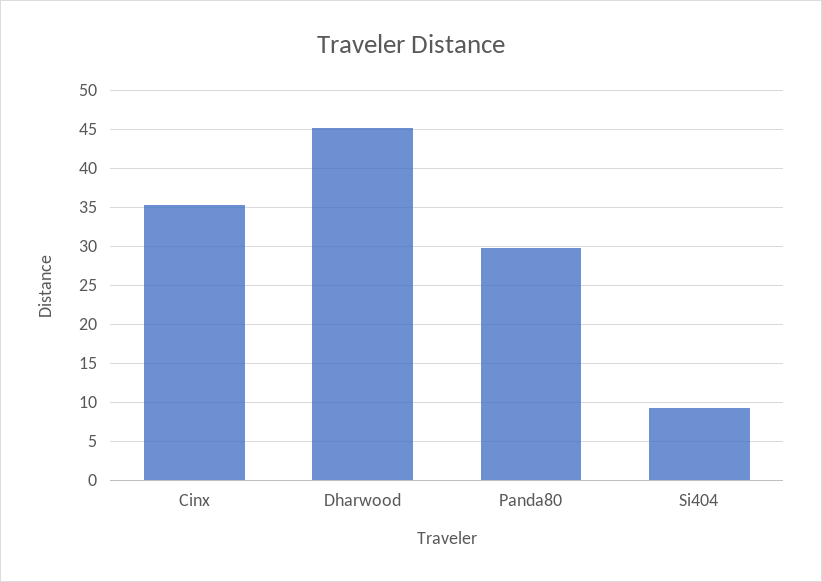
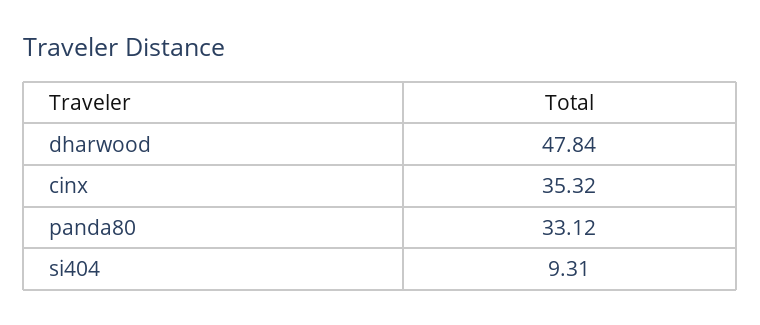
  {
    "Cinx": 35.32,
-   "Dharwood": 45,
+   "Dharwood": 47.84,
-   "Panda80": 30,
+   "Panda80": 33.12,
    "Si404": 9.31
  }

